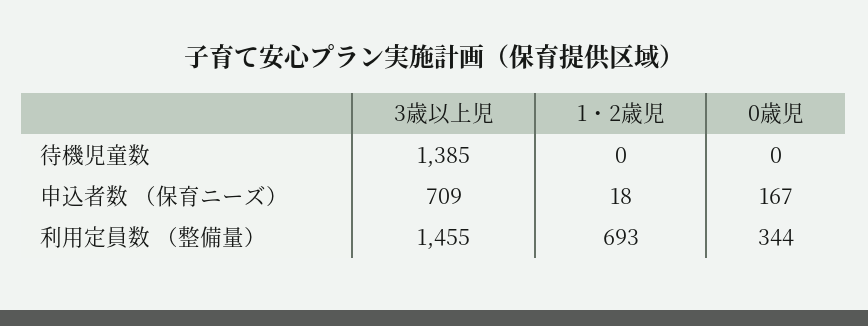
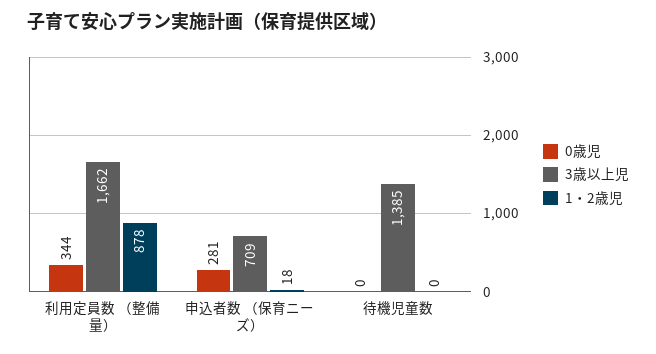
  {
    "3歳以上児": {
      "待機児童数": 1385,
      "申込者数 （保育ニーズ）": 709,
-     "利用定員数 （整備量）": 1455
+     "利用定員数 （整備量）": 1662
    },
    "1・2歳児": {
      "待機児童数": 0,
      "申込者数 （保育ニーズ）": 18,
-     "利用定員数 （整備量）": 693
+     "利用定員数 （整備量）": 878
    },
    "0歳児": {
      "待機児童数": 0,
-     "申込者数 （保育ニーズ）": 167,
+     "申込者数 （保育ニーズ）": 281,
      "利用定員数 （整備量）": 344
    }
  }

